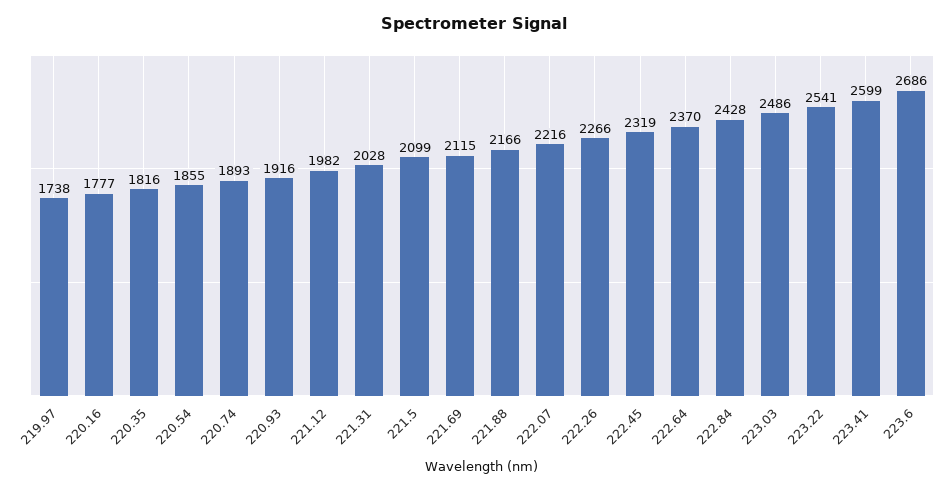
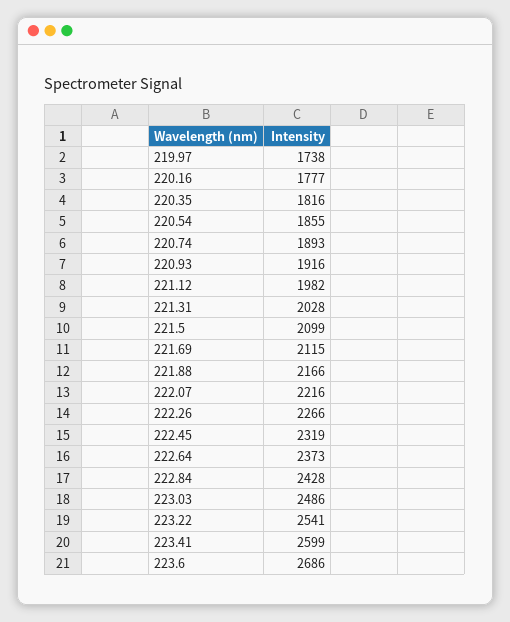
  {
    "219.97": 1738,
    "220.16": 1777,
    "220.35": 1816,
    "220.54": 1855,
    "220.74": 1893,
    "220.93": 1916,
    "221.12": 1982,
    "221.31": 2028,
    "221.5": 2099,
    "221.69": 2115,
    "221.88": 2166,
    "222.07": 2216,
    "222.26": 2266,
    "222.45": 2319,
-   "222.64": 2370,
+   "222.64": 2373,
    "222.84": 2428,
    "223.03": 2486,
    "223.22": 2541,
    "223.41": 2599,
    "223.6": 2686
  }

